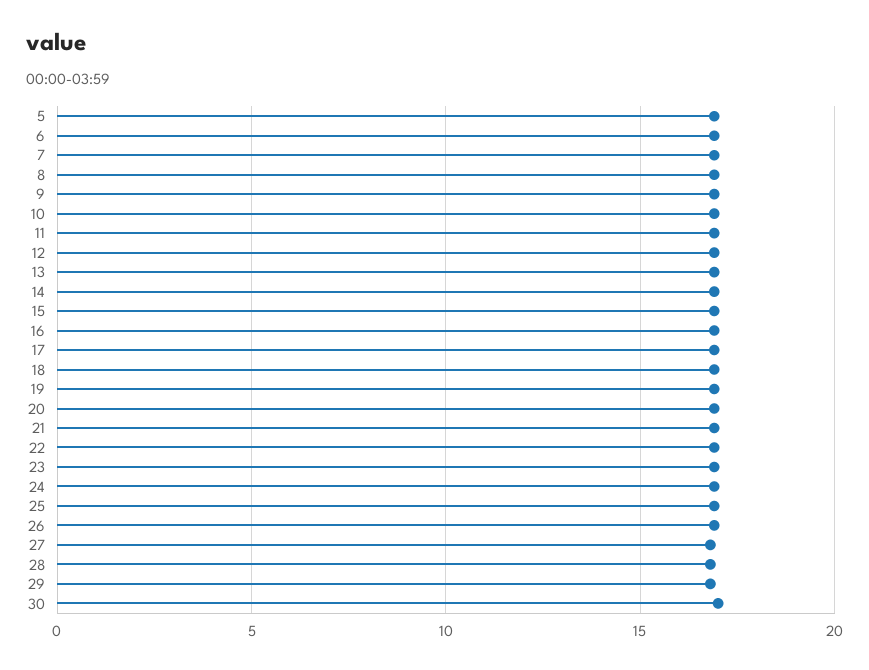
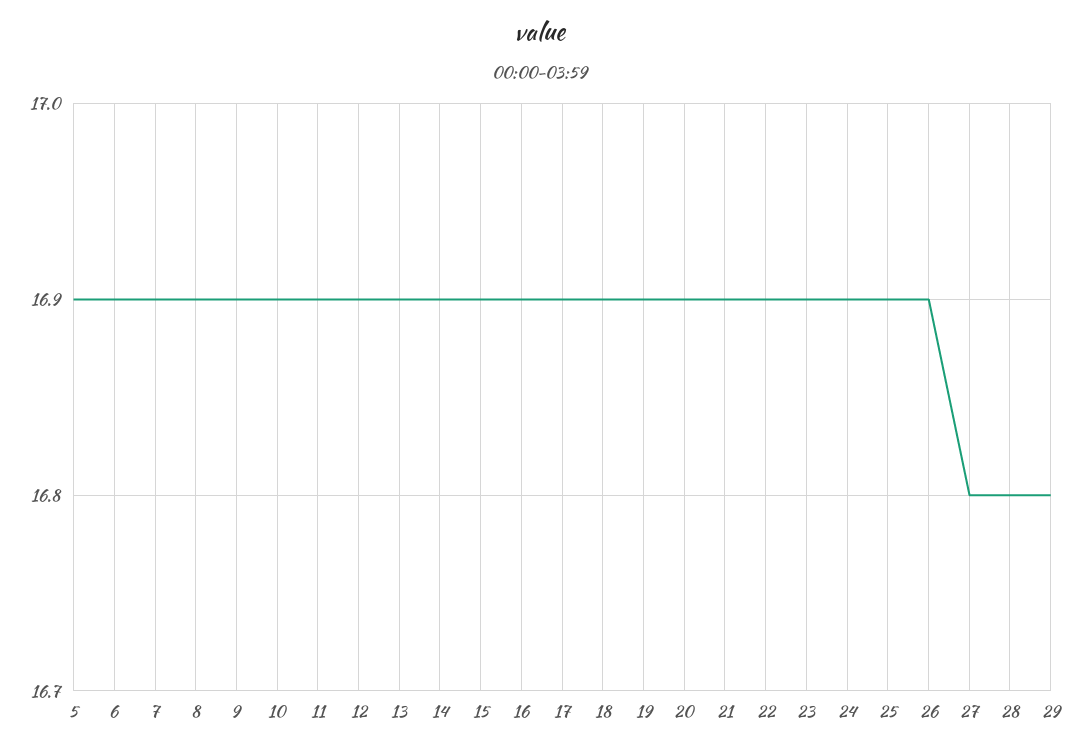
  {
    "5": 16.9,
    "6": 16.9,
    "7": 16.9,
    "8": 16.9,
    "9": 16.9,
    "10": 16.9,
    "11": 16.9,
    "12": 16.9,
    "13": 16.9,
    "14": 16.9,
    "15": 16.9,
    "16": 16.9,
    "17": 16.9,
    "18": 16.9,
    "19": 16.9,
    "20": 16.9,
    "21": 16.9,
    "22": 16.9,
    "23": 16.9,
    "24": 16.9,
    "25": 16.9,
    "26": 16.9,
    "27": 16.8,
    "28": 16.8,
-   "29": 16.8,
+   "29": 16.8
-   "30": 17
  }

